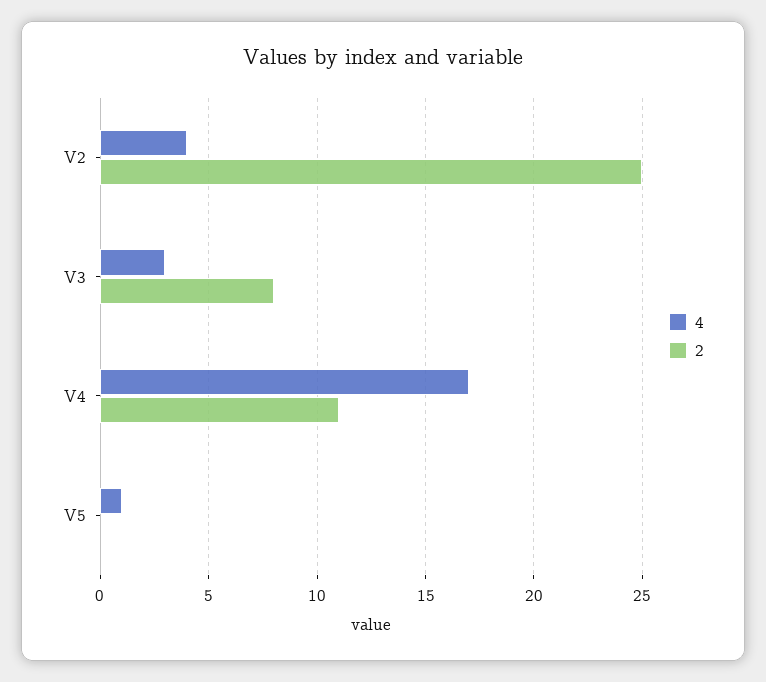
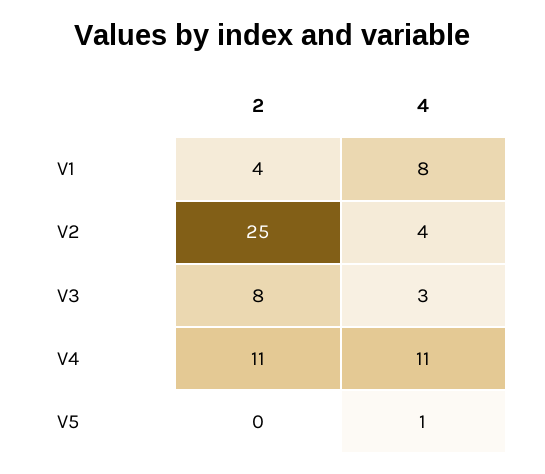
  {
    "4": {
      "V2": 4,
      "V3": 3,
-     "V4": 17,
+     "V4": 11,
-     "V5": 1
+     "V5": 1,
+     "V1": 8
    },
    "2": {
      "V2": 25,
      "V3": 8,
      "V4": 11,
-     "V5": 0
+     "V5": 0,
+     "V1": 4
    }
  }

